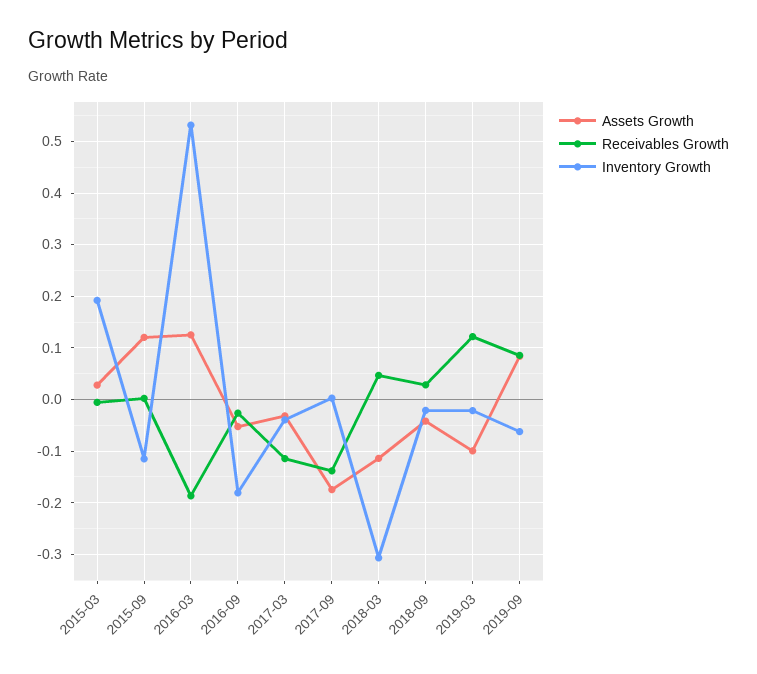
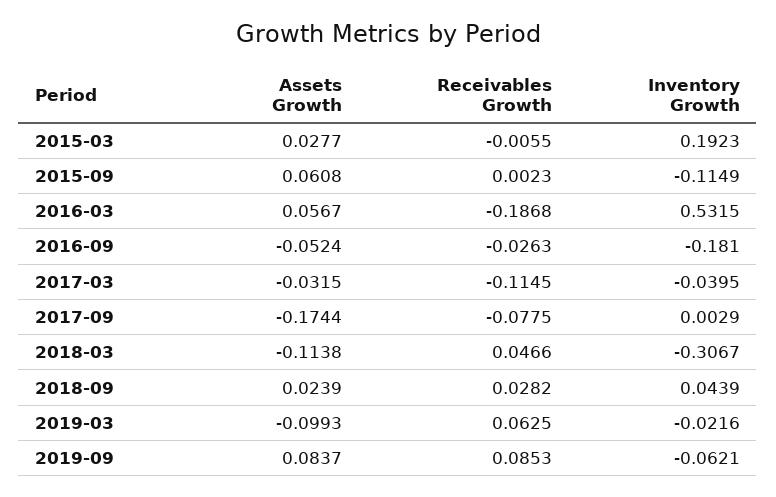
  {
    "Assets Growth": {
      "2015-03": 0.0277,
-     "2015-09": 0.12,
+     "2015-09": 0.0608,
-     "2016-03": 0.12,
+     "2016-03": 0.0567,
      "2016-09": -0.0524,
      "2017-03": -0.0315,
      "2017-09": -0.1744,
      "2018-03": -0.1138,
-     "2018-09": -0.04,
+     "2018-09": 0.0239,
      "2019-03": -0.0993,
      "2019-09": 0.0837
    },
    "Receivables Growth": {
      "2015-03": -0.0055,
      "2015-09": 0.0023,
      "2016-03": -0.1868,
      "2016-09": -0.0263,
      "2017-03": -0.1145,
-     "2017-09": -0.14,
+     "2017-09": -0.0775,
      "2018-03": 0.0466,
      "2018-09": 0.0282,
-     "2019-03": 0.12,
+     "2019-03": 0.0625,
      "2019-09": 0.0853
    },
    "Inventory Growth": {
      "2015-03": 0.1923,
      "2015-09": -0.1149,
      "2016-03": 0.5315,
      "2016-09": -0.181,
      "2017-03": -0.0395,
      "2017-09": 0.0029,
      "2018-03": -0.3067,
-     "2018-09": -0.02,
+     "2018-09": 0.0439,
      "2019-03": -0.0216,
      "2019-09": -0.0621
    }
  }

